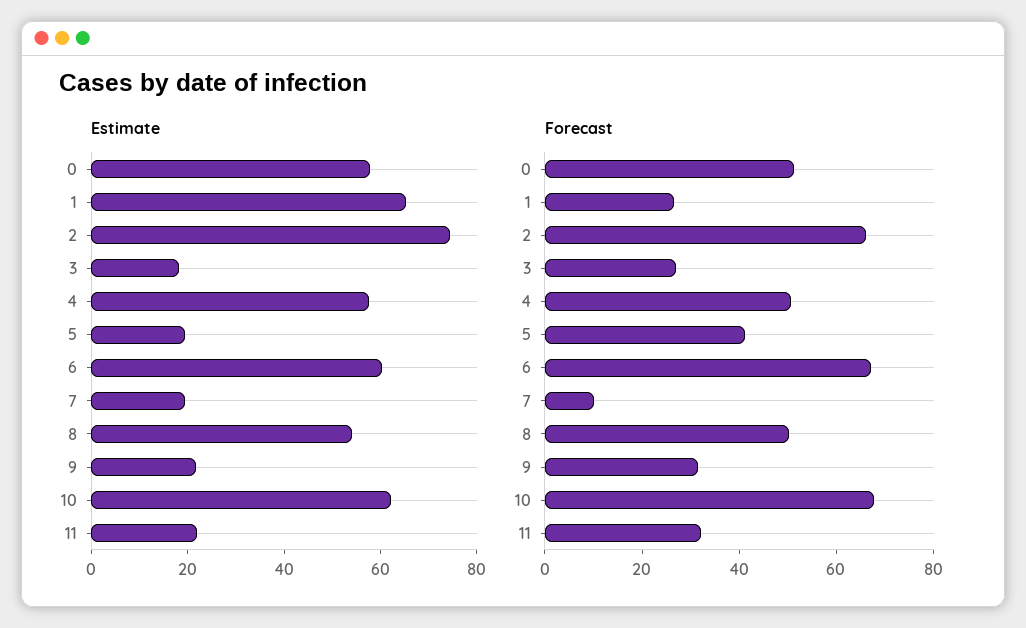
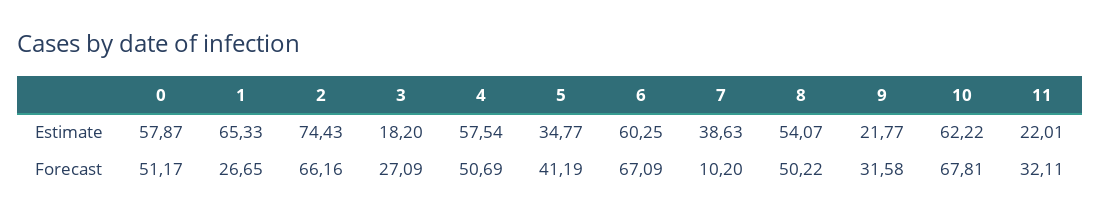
  {
    "Estimate": {
      "0": 57.87,
      "1": 65.33,
      "2": 74.43,
      "3": 18.2,
      "4": 57.54,
-     "5": 20,
+     "5": 34.77,
      "6": 60.25,
-     "7": 20,
+     "7": 38.63,
      "8": 54.07,
      "9": 21.77,
      "10": 62.22,
      "11": 22.01
    },
    "Forecast": {
      "0": 51.17,
      "1": 26.65,
      "2": 66.16,
      "3": 27.09,
      "4": 50.69,
      "5": 41.19,
      "6": 67.09,
      "7": 10.2,
      "8": 50.22,
      "9": 31.58,
      "10": 67.81,
      "11": 32.11
    }
  }

